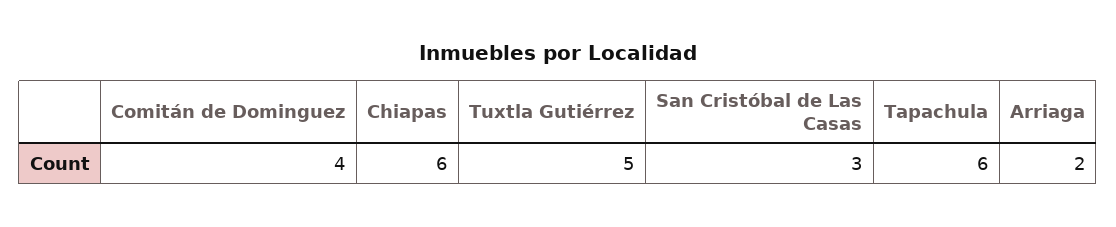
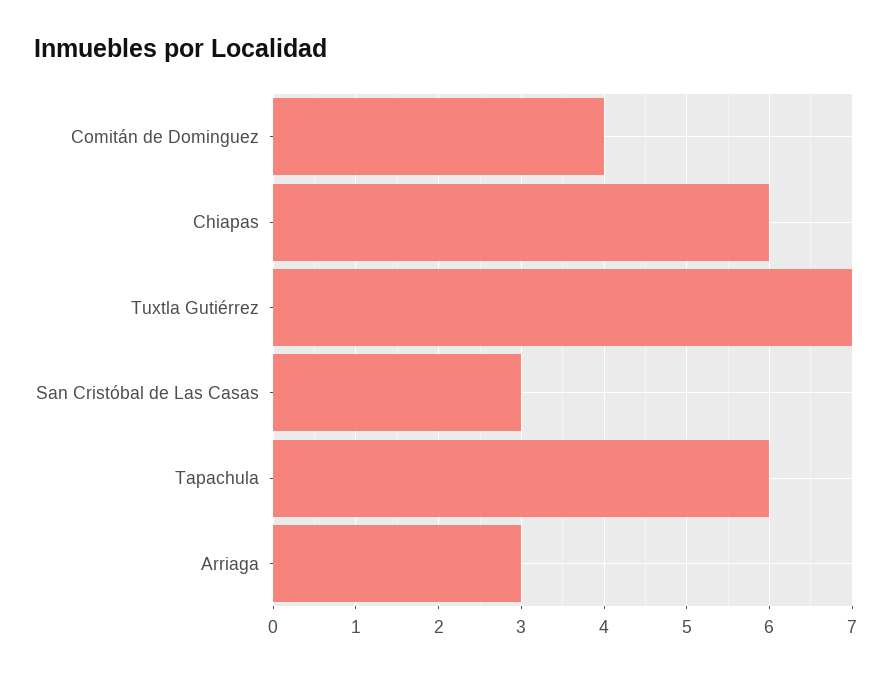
  {
    "Comitán de Dominguez": 4,
    "Chiapas": 6,
-   "Tuxtla Gutiérrez": 5,
+   "Tuxtla Gutiérrez": 7,
    "San Cristóbal de Las Casas": 3,
    "Tapachula": 6,
-   "Arriaga": 2
+   "Arriaga": 3
  }

